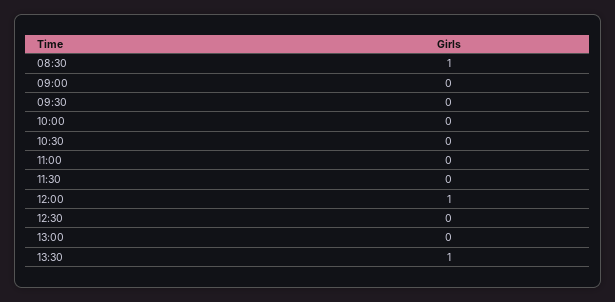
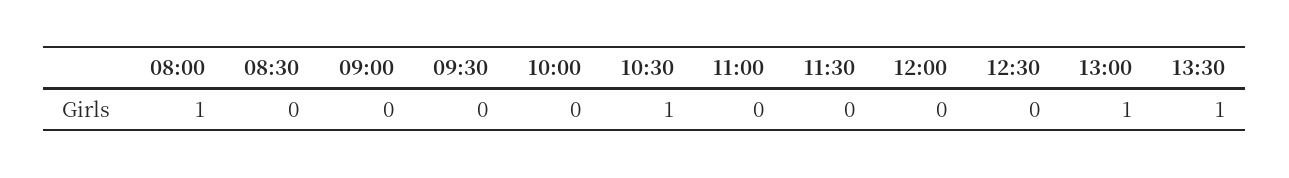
  {
-   "08:30": 1,
+   "08:30": 0,
    "09:00": 0,
    "09:30": 0,
    "10:00": 0,
-   "10:30": 0,
+   "10:30": 1,
    "11:00": 0,
    "11:30": 0,
-   "12:00": 1,
+   "12:00": 0,
    "12:30": 0,
-   "13:00": 0,
+   "13:00": 1,
-   "13:30": 1
+   "13:30": 1,
+   "08:00": 1
  }

